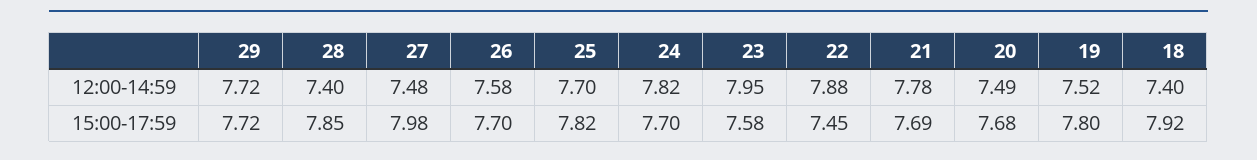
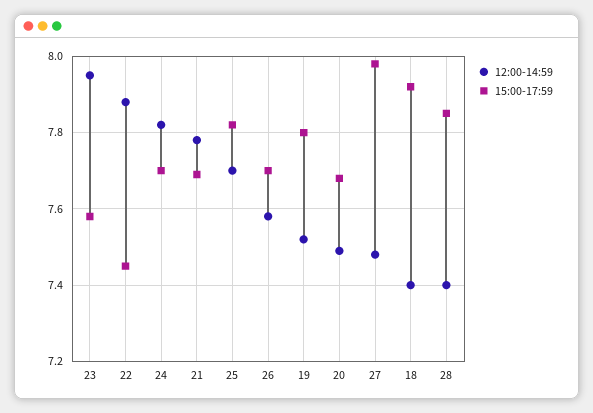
  {
    "12:00-14:59": {
-     "29": 7.72,
      "28": 7.4,
      "27": 7.48,
      "26": 7.58,
      "25": 7.7,
      "24": 7.82,
      "23": 7.95,
      "22": 7.88,
      "21": 7.78,
      "20": 7.49,
      "19": 7.52,
      "18": 7.4
    },
    "15:00-17:59": {
-     "29": 7.72,
      "28": 7.85,
      "27": 7.98,
      "26": 7.7,
      "25": 7.82,
      "24": 7.7,
      "23": 7.58,
      "22": 7.45,
      "21": 7.69,
      "20": 7.68,
      "19": 7.8,
      "18": 7.92
    }
  }

